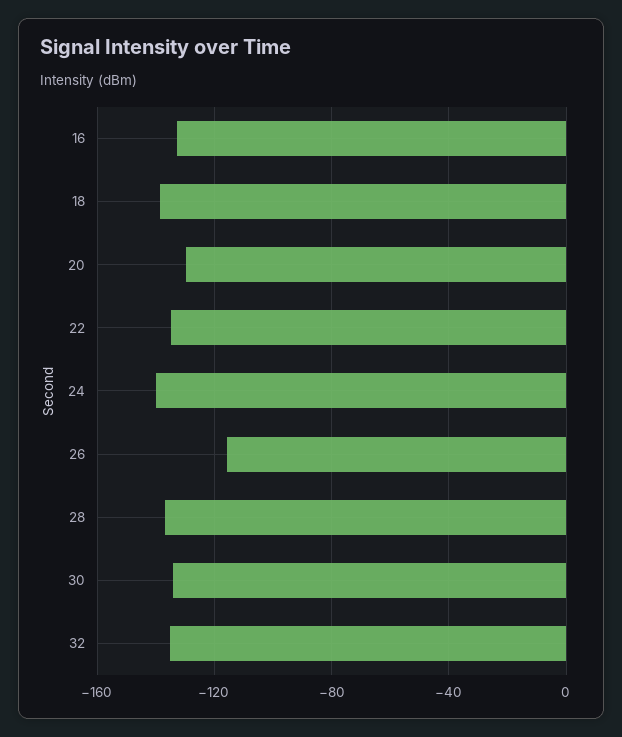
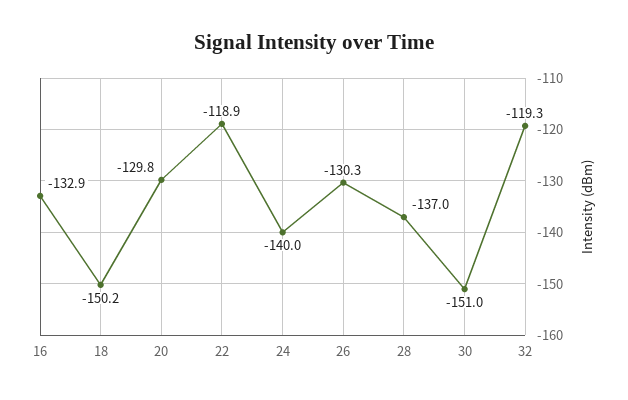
  {
    "16": -132.9,
-   "18": -140,
+   "18": -150.2,
    "20": -129.8,
-   "22": -135,
+   "22": -118.9,
    "24": -140,
-   "26": -115,
+   "26": -130.3,
    "28": -137,
-   "30": -135,
+   "30": -151,
-   "32": -135
+   "32": -119.3
  }

